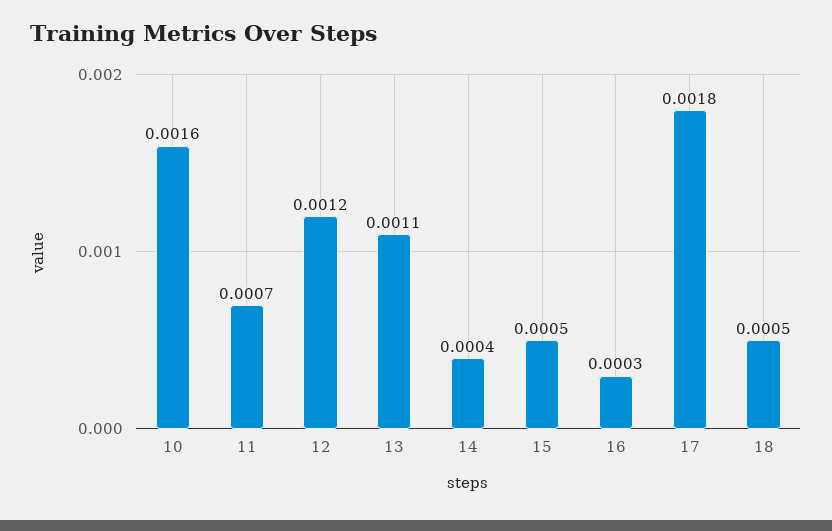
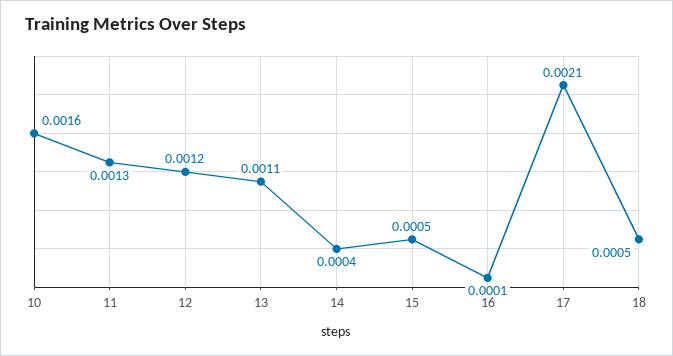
  {
    "10": 0.0016,
-   "11": 0.0007,
+   "11": 0.0013,
    "12": 0.0012,
    "13": 0.0011,
    "14": 0.0004,
    "15": 0.0005,
-   "16": 0.0003,
+   "16": 0.0001,
-   "17": 0.0018,
+   "17": 0.0021,
    "18": 0.0005
  }

